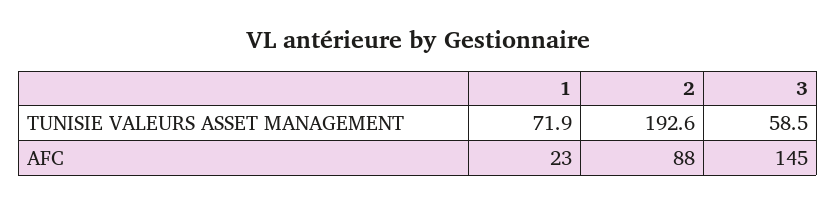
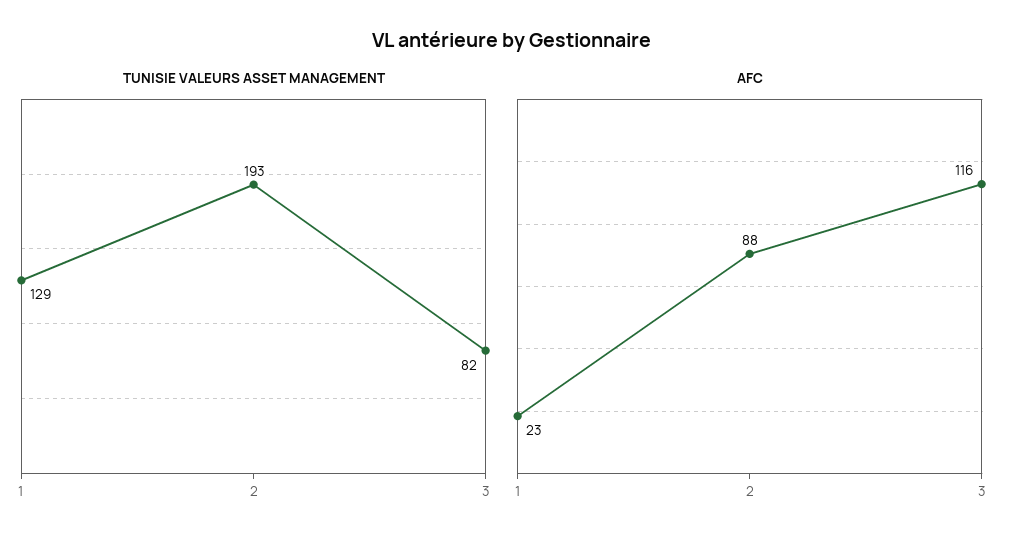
  {
    "TUNISIE VALEURS ASSET MANAGEMENT": {
-     "1": 71.9,
+     "1": 129,
      "2": 192.6,
-     "3": 58.5
+     "3": 82
    },
    "AFC": {
      "1": 23,
      "2": 88,
-     "3": 145
+     "3": 116
    }
  }

